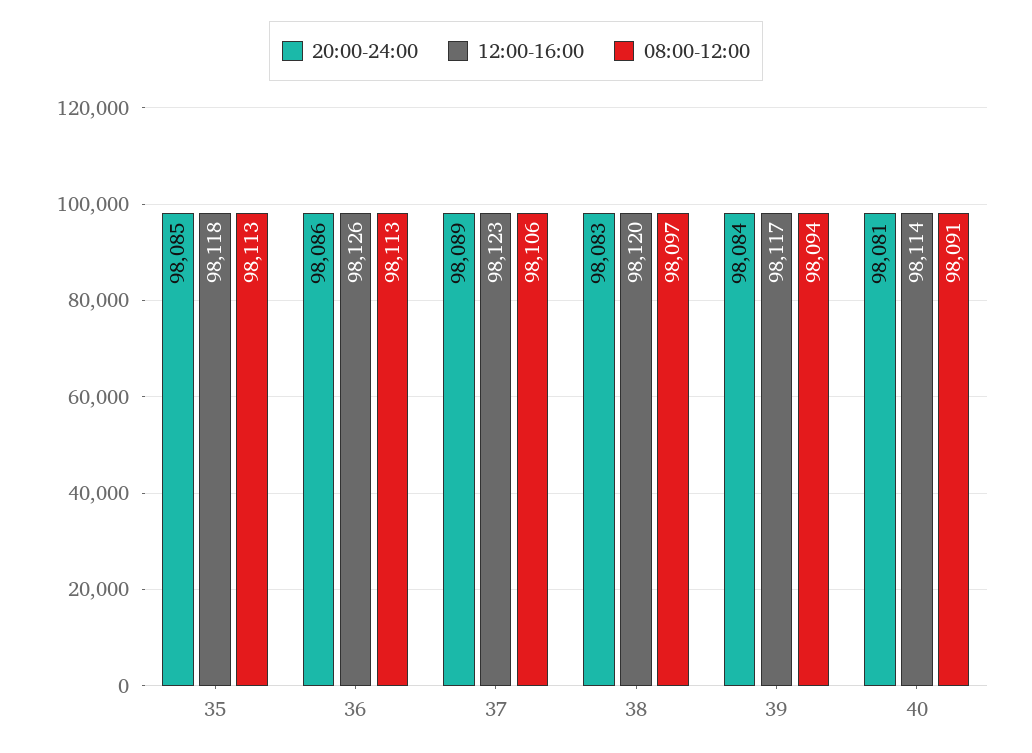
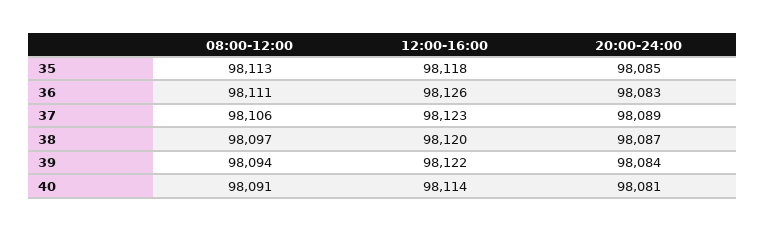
  {
    "20:00-24:00": {
      "35": 98085,
-     "36": 98086,
+     "36": 98083,
      "37": 98089,
-     "38": 98083,
+     "38": 98087,
      "39": 98084,
      "40": 98081
    },
    "12:00-16:00": {
      "35": 98118,
      "36": 98126,
      "37": 98123,
      "38": 98120,
-     "39": 98117,
+     "39": 98122,
      "40": 98114
    },
    "08:00-12:00": {
      "35": 98113,
-     "36": 98113,
+     "36": 98111,
      "37": 98106,
      "38": 98097,
      "39": 98094,
      "40": 98091
    }
  }

